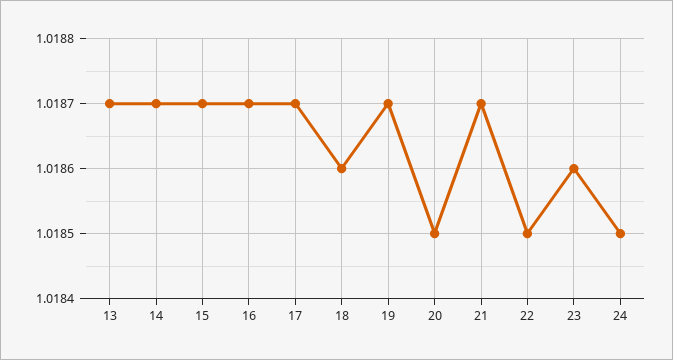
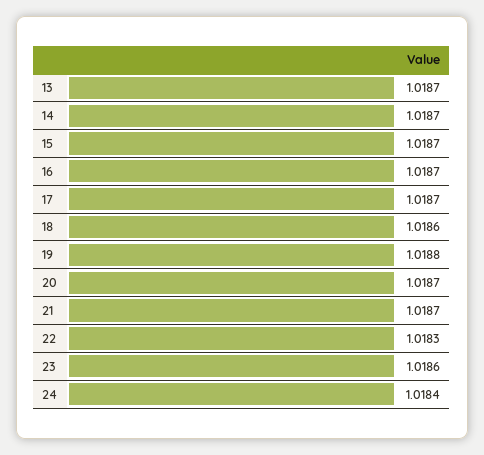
  {
    "13": 1.0187,
    "14": 1.0187,
    "15": 1.0187,
    "16": 1.0187,
    "17": 1.0187,
    "18": 1.0186,
-   "19": 1.0187,
+   "19": 1.0188,
-   "20": 1.0185,
+   "20": 1.0187,
    "21": 1.0187,
-   "22": 1.0185,
+   "22": 1.0183,
    "23": 1.0186,
-   "24": 1.0185
+   "24": 1.0184
  }

